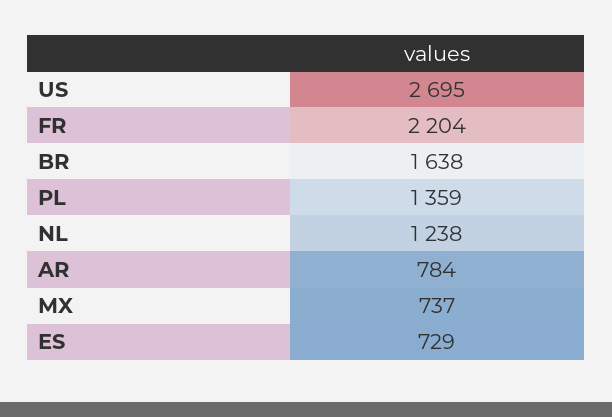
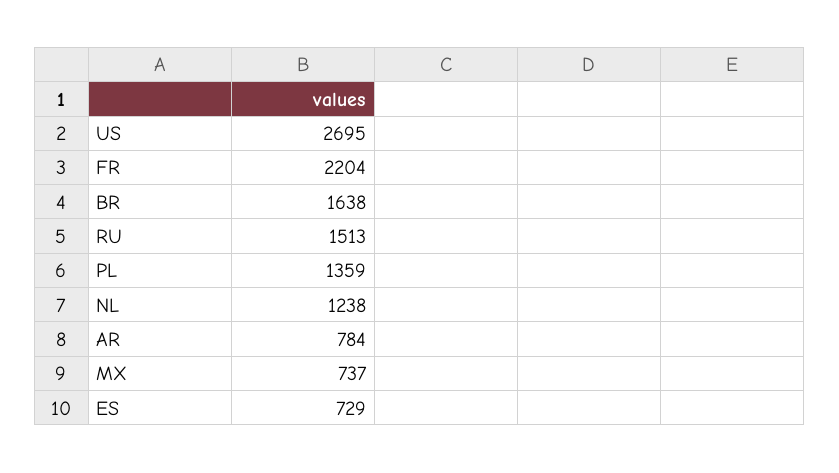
  {
    "US": 2695,
    "FR": 2204,
    "BR": 1638,
    "PL": 1359,
    "NL": 1238,
    "AR": 784,
    "MX": 737,
-   "ES": 729
+   "ES": 729,
+   "RU": 1513
  }

